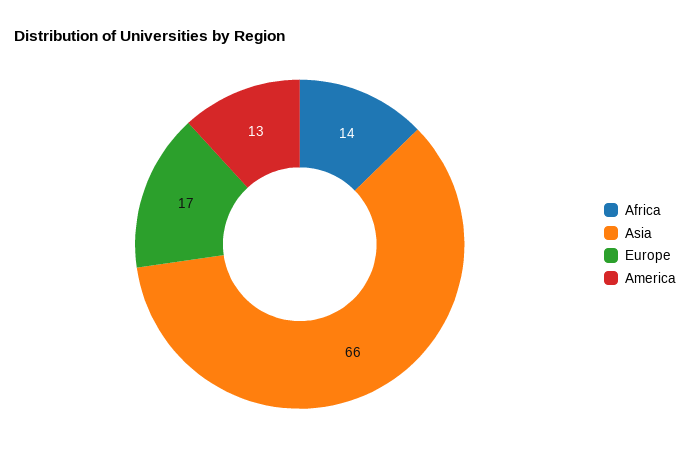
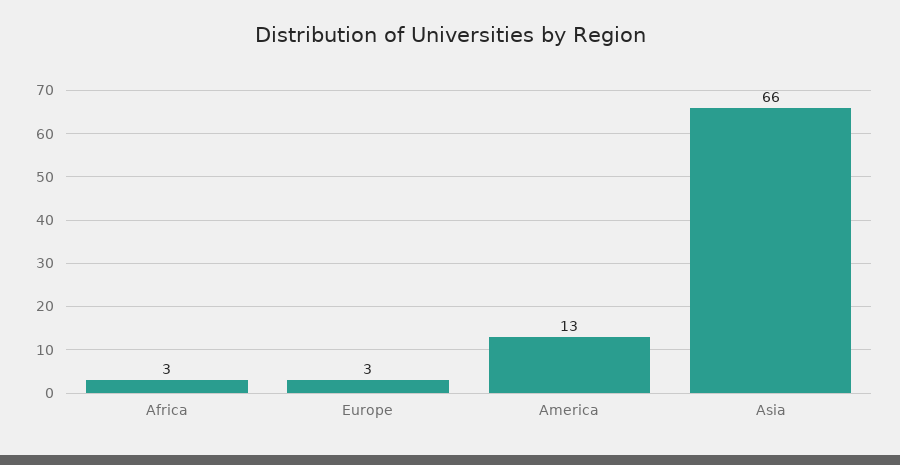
  {
-   "Africa": 14,
+   "Africa": 3,
    "Asia": 66,
-   "Europe": 17,
+   "Europe": 3,
    "America": 13
  }

